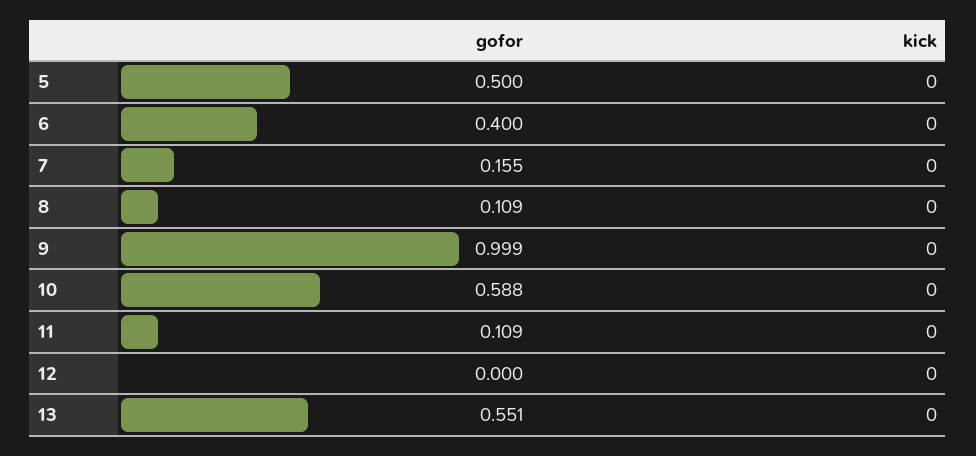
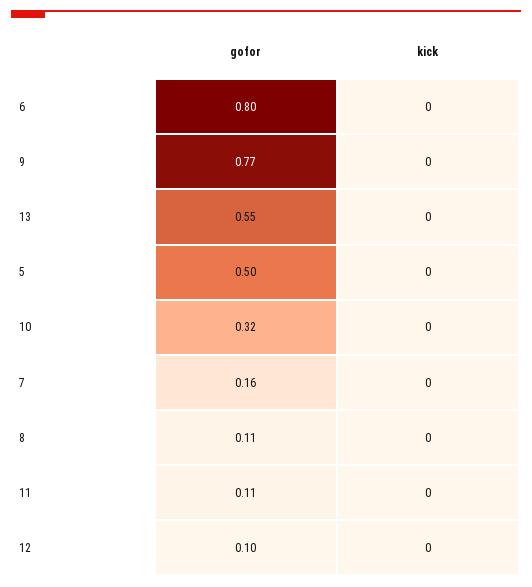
  {
    "gofor": {
      "5": 0.5,
-     "6": 0.4,
+     "6": 0.8,
      "7": 0.155,
      "8": 0.109,
-     "9": 0.999,
+     "9": 0.77,
-     "10": 0.588,
+     "10": 0.32,
      "11": 0.109,
-     "12": 0,
+     "12": 0.1,
      "13": 0.551
    },
    "kick": {
      "5": 0,
      "6": 0,
      "7": 0,
      "8": 0,
      "9": 0,
      "10": 0,
      "11": 0,
      "12": 0,
      "13": 0
    }
  }

